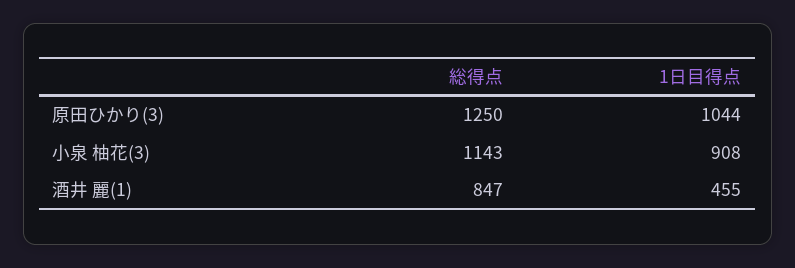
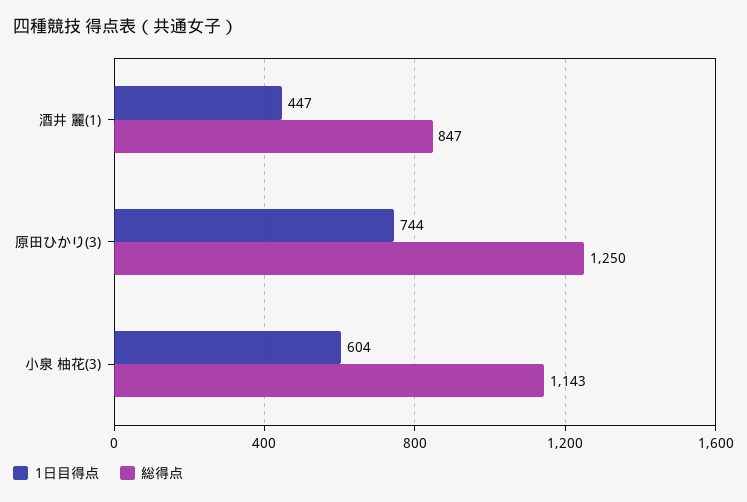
  {
    "総得点": {
      "原田ひかり(3)": 1250,
      "小泉 柚花(3)": 1143,
      "酒井 麗(1)": 847
    },
    "1日目得点": {
-     "原田ひかり(3)": 1044,
+     "原田ひかり(3)": 744,
-     "小泉 柚花(3)": 908,
+     "小泉 柚花(3)": 604,
-     "酒井 麗(1)": 455
+     "酒井 麗(1)": 447
    }
  }

